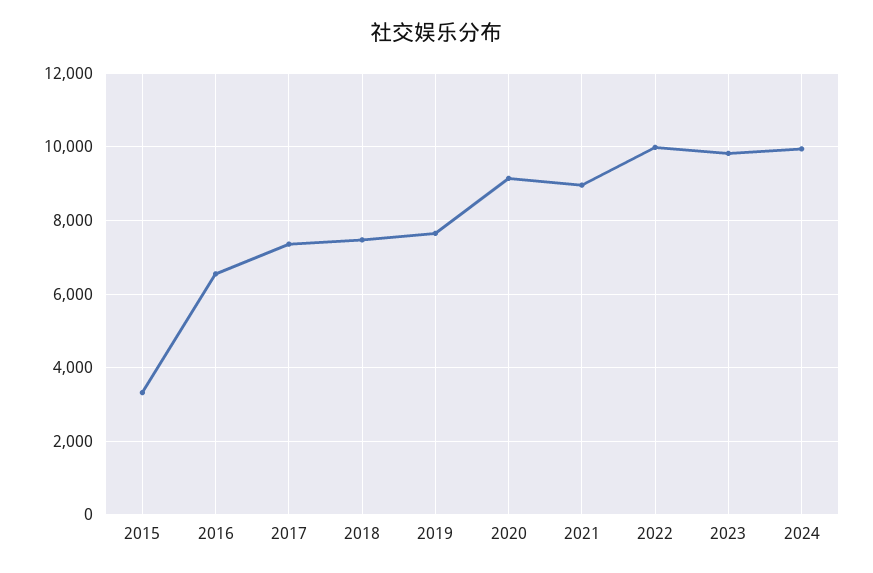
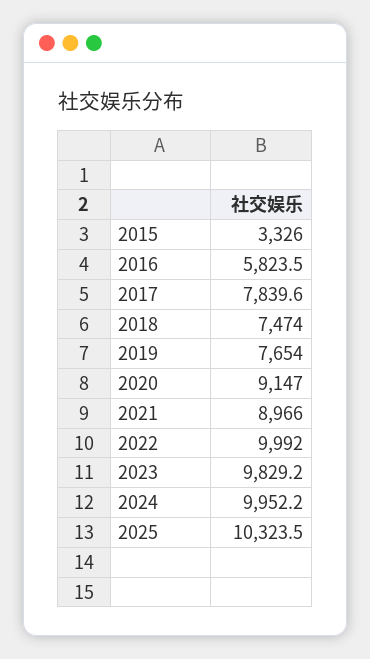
  {
    "2015": 3326,
-   "2016": 6600,
+   "2016": 5823.5,
-   "2017": 7400,
+   "2017": 7839.6,
    "2018": 7474,
    "2019": 7654,
    "2020": 9147,
    "2021": 8966,
    "2022": 9992,
    "2023": 9829.2,
-   "2024": 9952.2
+   "2024": 9952.2,
+   "2025": 10323.5
  }

